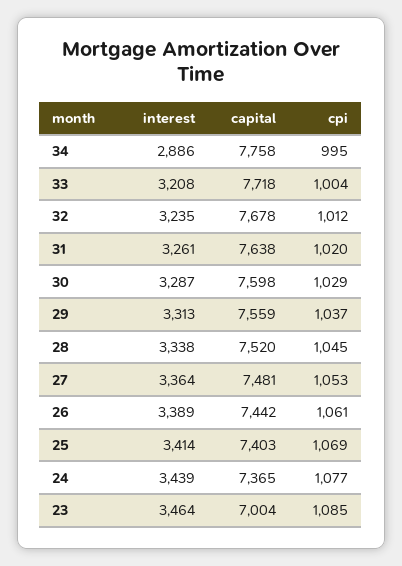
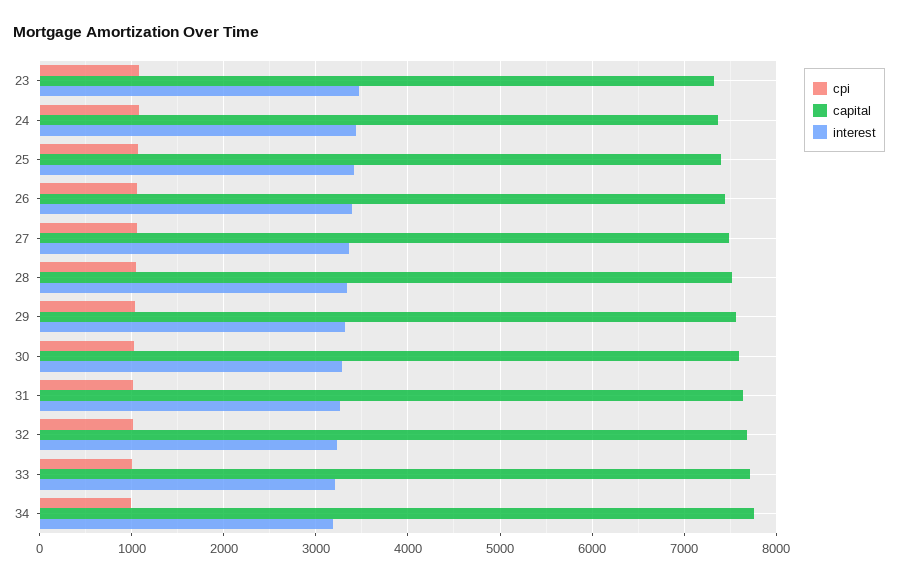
  {
    "interest": {
-     "34": 2886,
+     "34": 3200,
      "33": 3208,
      "32": 3235,
      "31": 3261,
      "30": 3287,
      "29": 3313,
      "28": 3338,
      "27": 3364,
      "26": 3389,
      "25": 3414,
      "24": 3439,
      "23": 3464
    },
    "capital": {
      "34": 7758,
      "33": 7718,
      "32": 7678,
      "31": 7638,
      "30": 7598,
      "29": 7559,
      "28": 7520,
      "27": 7481,
      "26": 7442,
      "25": 7403,
      "24": 7365,
-     "23": 7004
+     "23": 7300
    },
    "cpi": {
      "34": 995,
      "33": 1004,
      "32": 1012,
      "31": 1020,
      "30": 1029,
      "29": 1037,
      "28": 1045,
      "27": 1053,
      "26": 1061,
      "25": 1069,
      "24": 1077,
      "23": 1085
    }
  }

